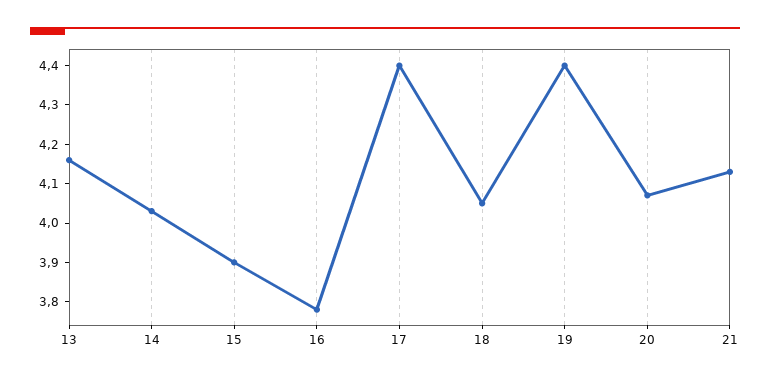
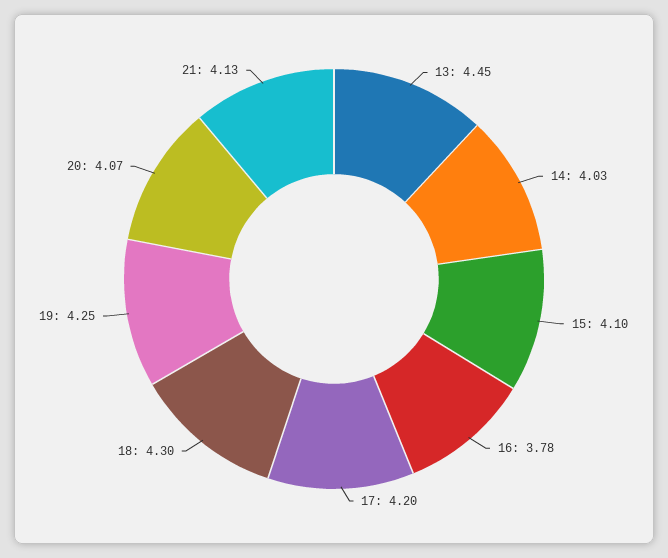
  {
-   "13": 4.15,
+   "13": 4.45,
    "14": 4.03,
-   "15": 3.9,
+   "15": 4.1,
    "16": 3.78,
-   "17": 4.4,
+   "17": 4.2,
-   "18": 4.05,
+   "18": 4.3,
-   "19": 4.4,
+   "19": 4.25,
    "20": 4.07,
    "21": 4.13
  }

